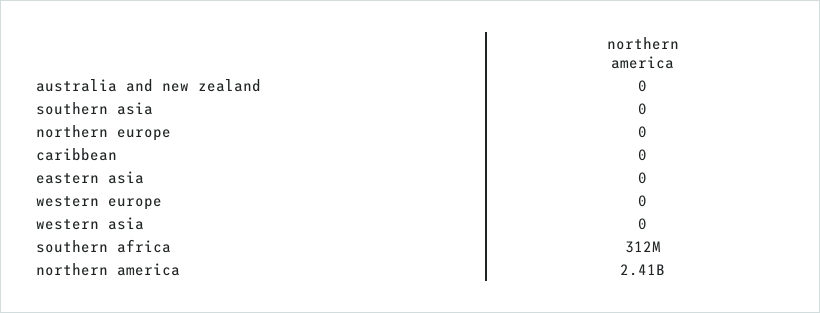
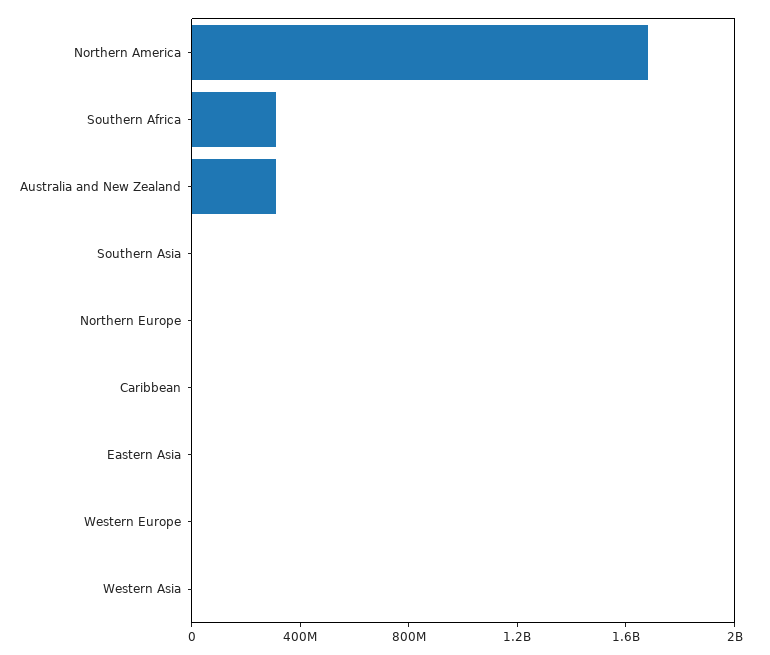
  {
-   "australia and new zealand": 0,
+   "australia and new zealand": 300000000,
    "southern asia": 0,
    "northern europe": 0,
    "caribbean": 0,
    "eastern asia": 0,
    "western europe": 0,
    "western asia": 0,
    "southern africa": 312000000,
-   "northern america": 2410000000
+   "northern america": 1700000000
  }

